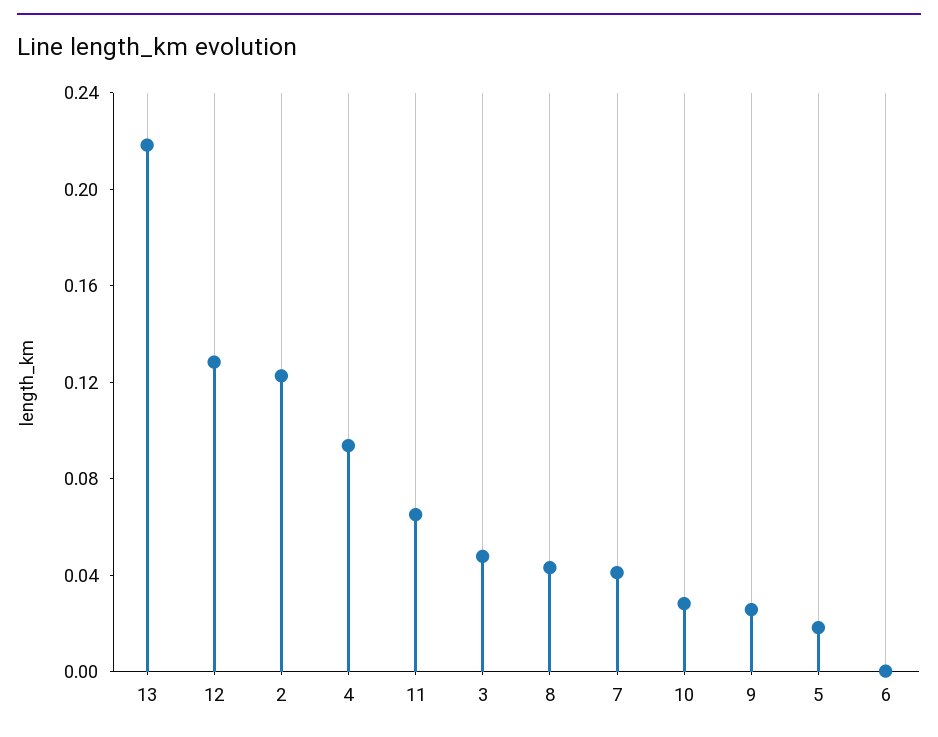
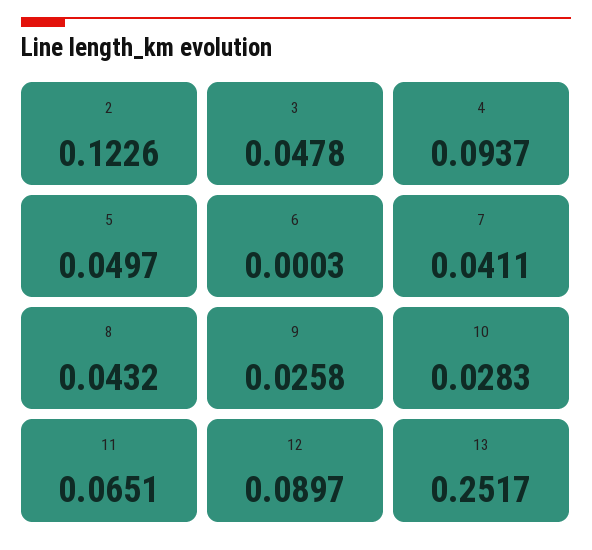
  {
-   "13": 0.22,
+   "13": 0.2517,
-   "12": 0.13,
+   "12": 0.0897,
    "2": 0.1226,
    "4": 0.0937,
    "11": 0.0651,
    "3": 0.0478,
    "8": 0.0432,
    "7": 0.0411,
    "10": 0.0283,
    "9": 0.0258,
-   "5": 0.02,
+   "5": 0.0497,
    "6": 0.0003
  }

